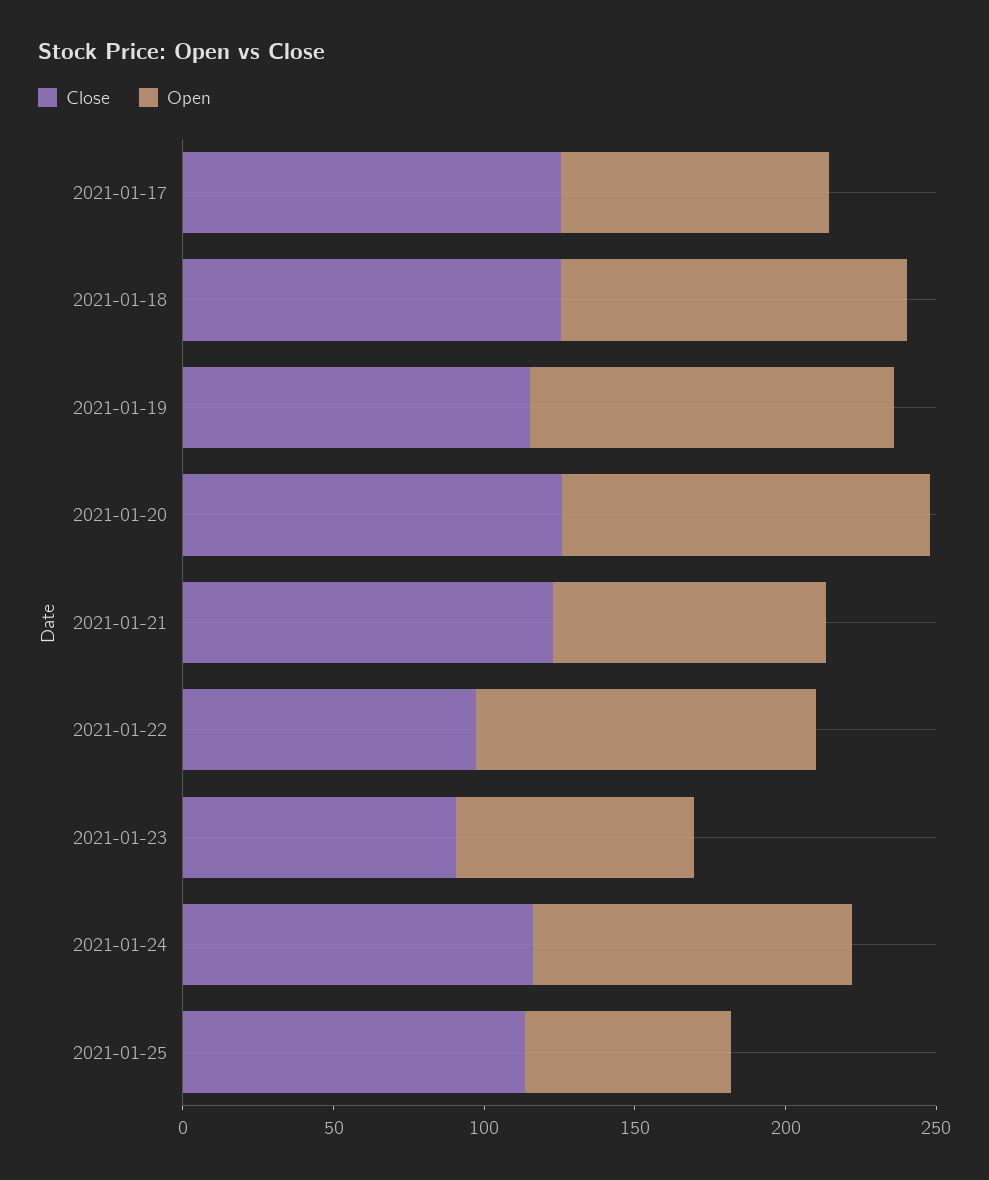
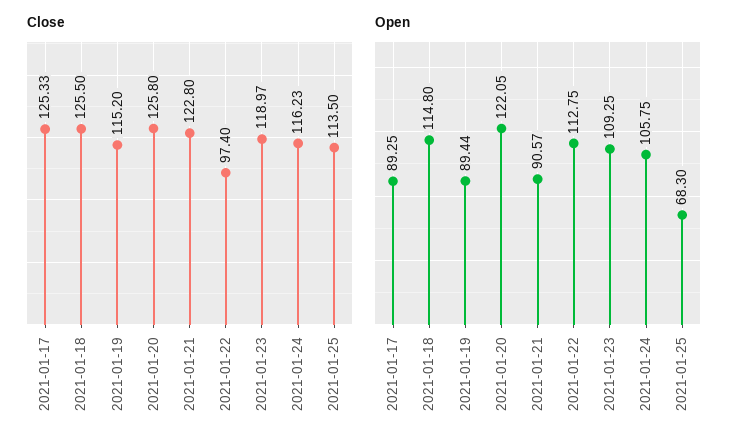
  {
    "Close": {
      "2021-01-17": 125.33,
      "2021-01-18": 125.5,
      "2021-01-19": 115.2,
      "2021-01-20": 125.8,
      "2021-01-21": 122.8,
      "2021-01-22": 97.4,
-     "2021-01-23": 90,
+     "2021-01-23": 118.97,
      "2021-01-24": 116.23,
      "2021-01-25": 113.5
    },
    "Open": {
      "2021-01-17": 89.25,
      "2021-01-18": 114.8,
-     "2021-01-19": 120,
+     "2021-01-19": 89.44,
      "2021-01-20": 122.05,
      "2021-01-21": 90.57,
      "2021-01-22": 112.75,
-     "2021-01-23": 80,
+     "2021-01-23": 109.25,
      "2021-01-24": 105.75,
      "2021-01-25": 68.3
    }
  }

